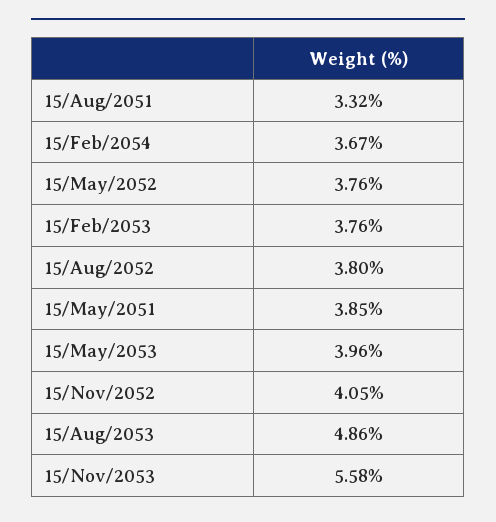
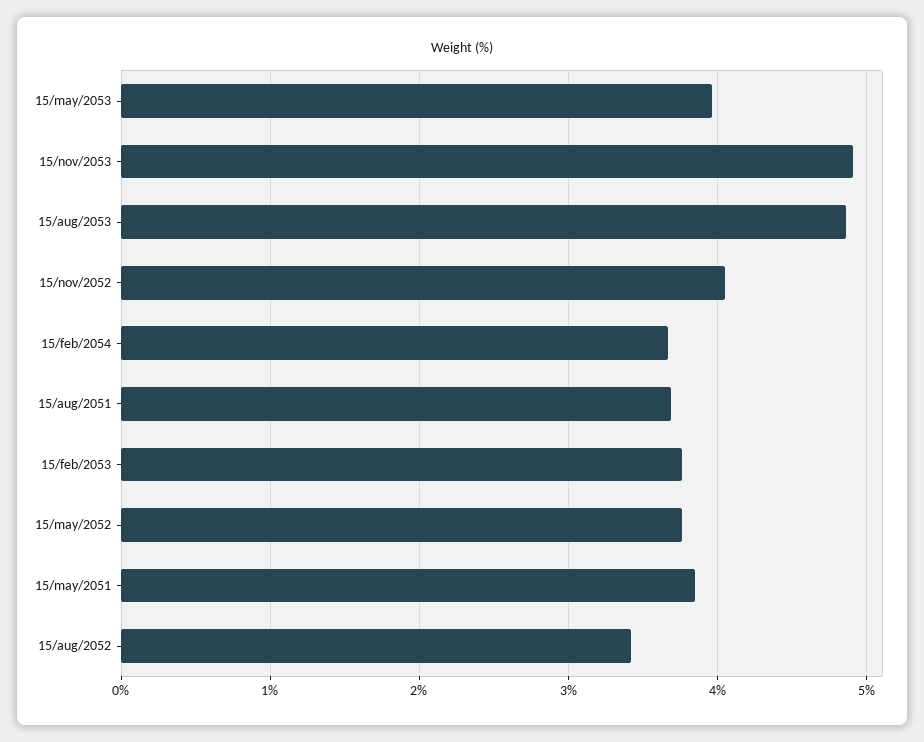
  {
-   "15/Aug/2051": 3.32,
+   "15/Aug/2051": 3.7,
    "15/Feb/2054": 3.67,
    "15/May/2052": 3.76,
    "15/Feb/2053": 3.76,
-   "15/Aug/2052": 3.8,
+   "15/Aug/2052": 3.4,
    "15/May/2051": 3.85,
    "15/May/2053": 3.96,
    "15/Nov/2052": 4.05,
    "15/Aug/2053": 4.86,
-   "15/Nov/2053": 5.58
+   "15/Nov/2053": 4.9
  }

